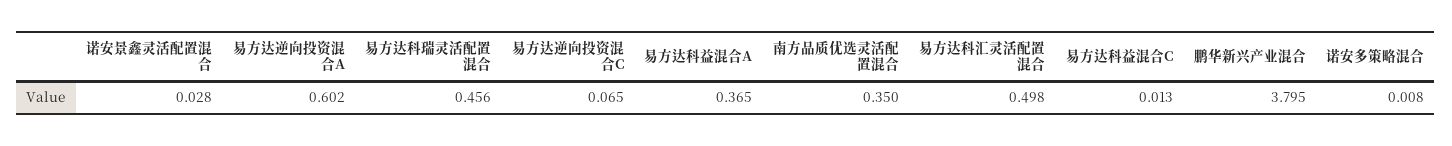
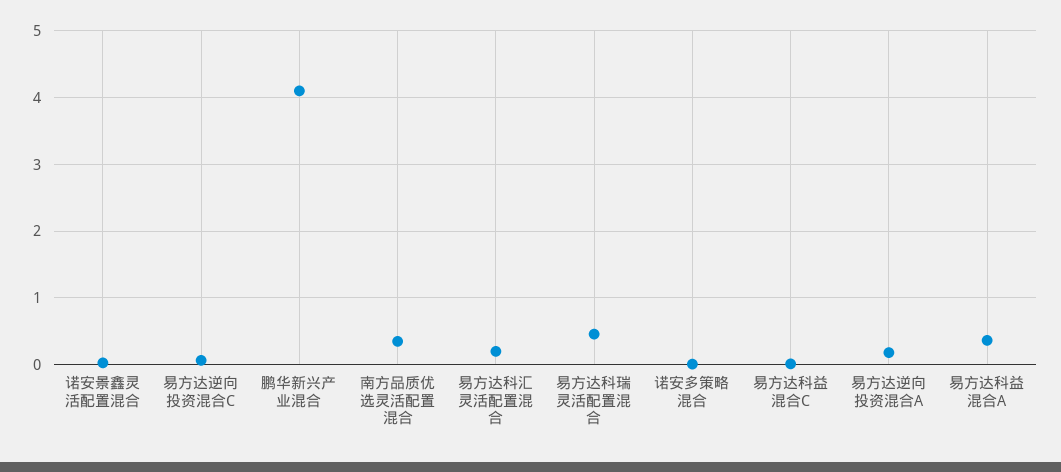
  {
    "诺安景鑫灵活配置混合": 0.028,
-   "易方达逆向投资混合A": 0.602,
+   "易方达逆向投资混合A": 0.2,
    "易方达科瑞灵活配置混合": 0.456,
    "易方达逆向投资混合C": 0.065,
    "易方达科益混合A": 0.365,
    "南方品质优选灵活配置混合": 0.35,
-   "易方达科汇灵活配置混合": 0.498,
+   "易方达科汇灵活配置混合": 0.2,
    "易方达科益混合C": 0.013,
-   "鹏华新兴产业混合": 3.795,
+   "鹏华新兴产业混合": 4.1,
    "诺安多策略混合": 0.008
  }

